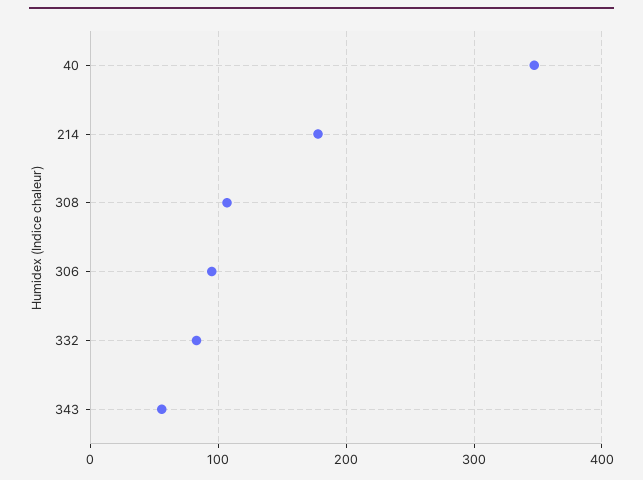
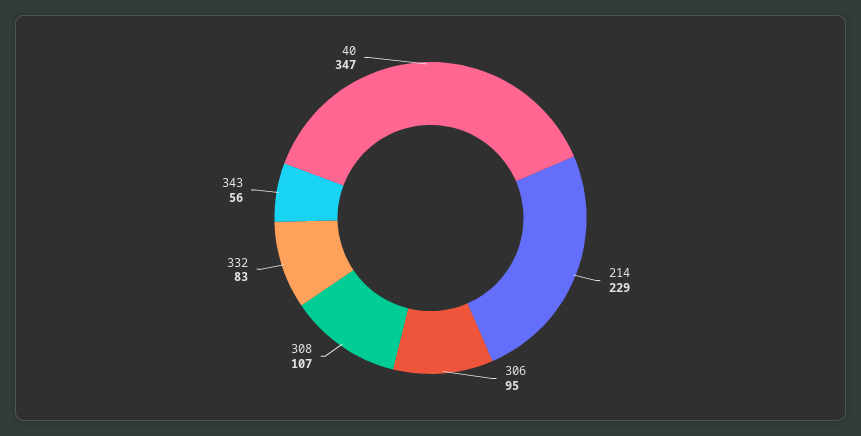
  {
    "40": 347,
-   "214": 180,
+   "214": 229,
    "308": 107,
    "306": 95,
    "332": 83,
    "343": 56
  }

